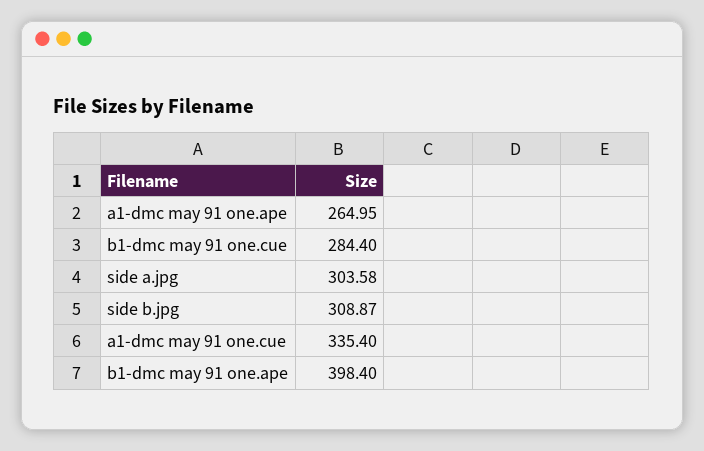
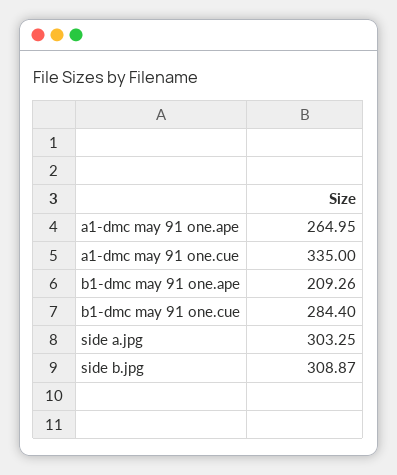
  {
    "a1-dmc may 91 one.ape": 264.95,
    "b1-dmc may 91 one.cue": 284.4,
-   "side a.jpg": 303.58,
+   "side a.jpg": 303.25,
    "side b.jpg": 308.87,
-   "a1-dmc may 91 one.cue": 335.4,
+   "a1-dmc may 91 one.cue": 335,
-   "b1-dmc may 91 one.ape": 398.4
+   "b1-dmc may 91 one.ape": 209.26
  }

